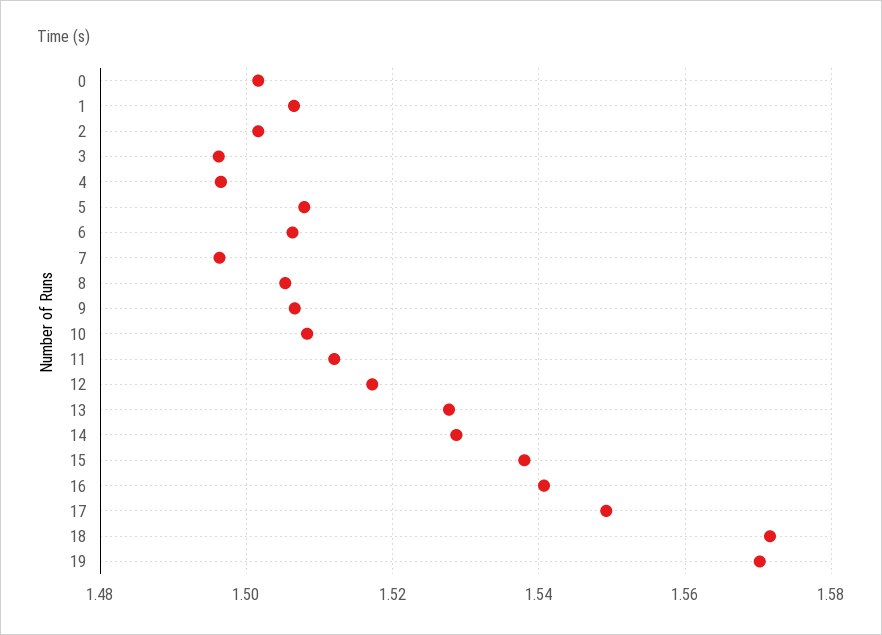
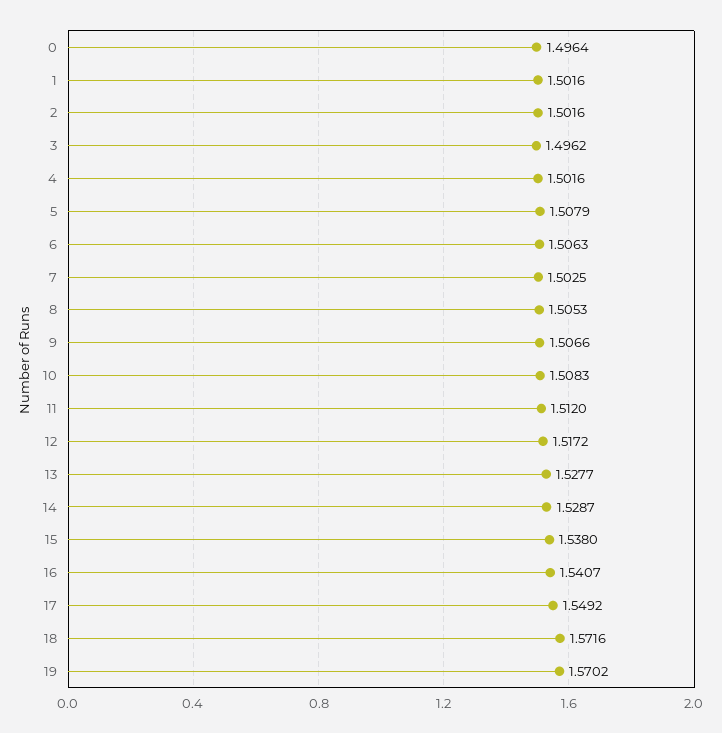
  {
-   "0": 1.502,
+   "0": 1.4964,
-   "1": 1.506,
+   "1": 1.5016,
    "2": 1.5016,
    "3": 1.4962,
-   "4": 1.496,
+   "4": 1.5016,
    "5": 1.5079,
    "6": 1.5063,
-   "7": 1.496,
+   "7": 1.5025,
    "8": 1.5053,
    "9": 1.5066,
    "10": 1.5083,
    "11": 1.512,
    "12": 1.5172,
    "13": 1.5277,
    "14": 1.5287,
    "15": 1.538,
    "16": 1.5407,
    "17": 1.5492,
    "18": 1.5716,
    "19": 1.5702
  }

